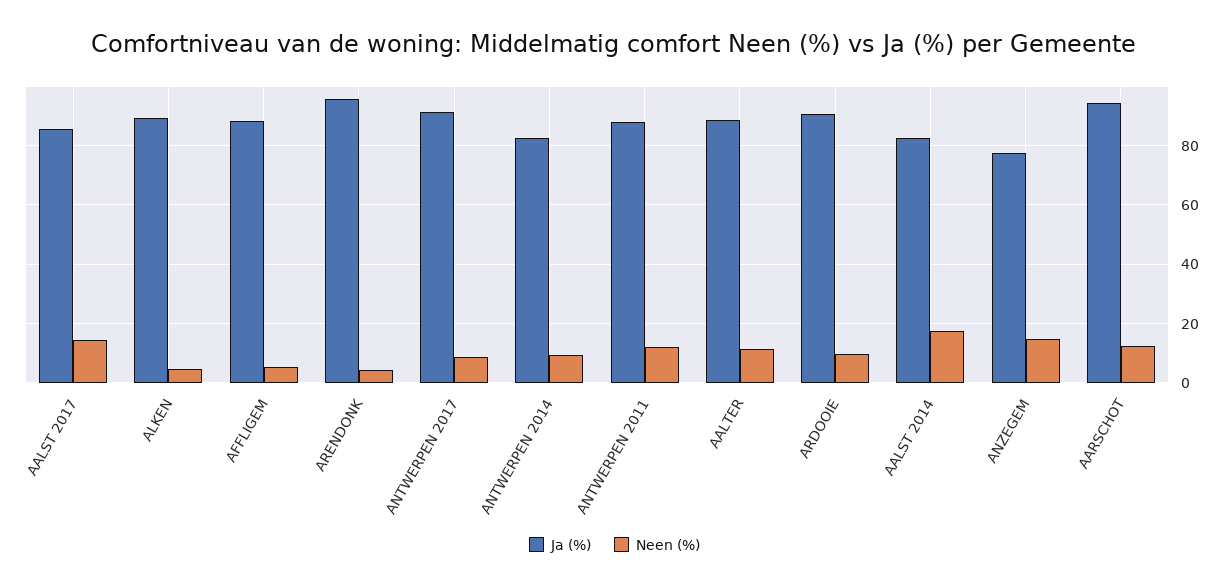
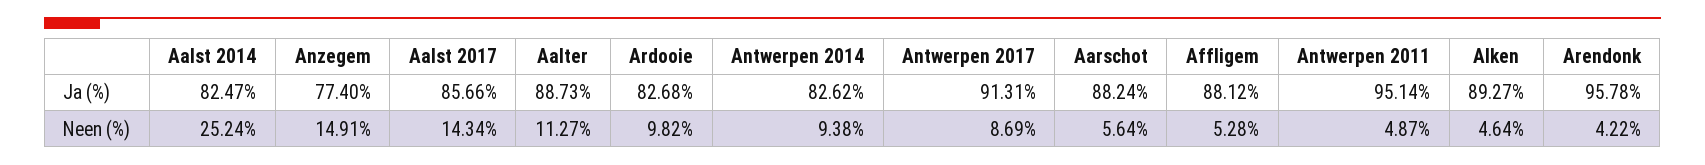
  {
    "Ja (%)": {
      "AALST 2017": 85.66,
      "ALKEN": 89.27,
      "AFFLIGEM": 88.12,
      "ARENDONK": 95.78,
      "ANTWERPEN 2017": 91.31,
      "ANTWERPEN 2014": 82.62,
-     "ANTWERPEN 2011": 87.5,
+     "ANTWERPEN 2011": 95.14,
      "AALTER": 88.73,
-     "ARDOOIE": 90,
+     "ARDOOIE": 82.68,
      "AALST 2014": 82.47,
      "ANZEGEM": 77.4,
-     "AARSCHOT": 95
+     "AARSCHOT": 88.24
    },
    "Neen (%)": {
      "AALST 2017": 14.34,
      "ALKEN": 4.64,
      "AFFLIGEM": 5.28,
      "ARENDONK": 4.22,
      "ANTWERPEN 2017": 8.69,
      "ANTWERPEN 2014": 9.38,
-     "ANTWERPEN 2011": 12.5,
+     "ANTWERPEN 2011": 4.87,
      "AALTER": 11.27,
      "ARDOOIE": 9.82,
-     "AALST 2014": 17.5,
+     "AALST 2014": 25.24,
      "ANZEGEM": 14.91,
-     "AARSCHOT": 12.5
+     "AARSCHOT": 5.64
    }
  }

